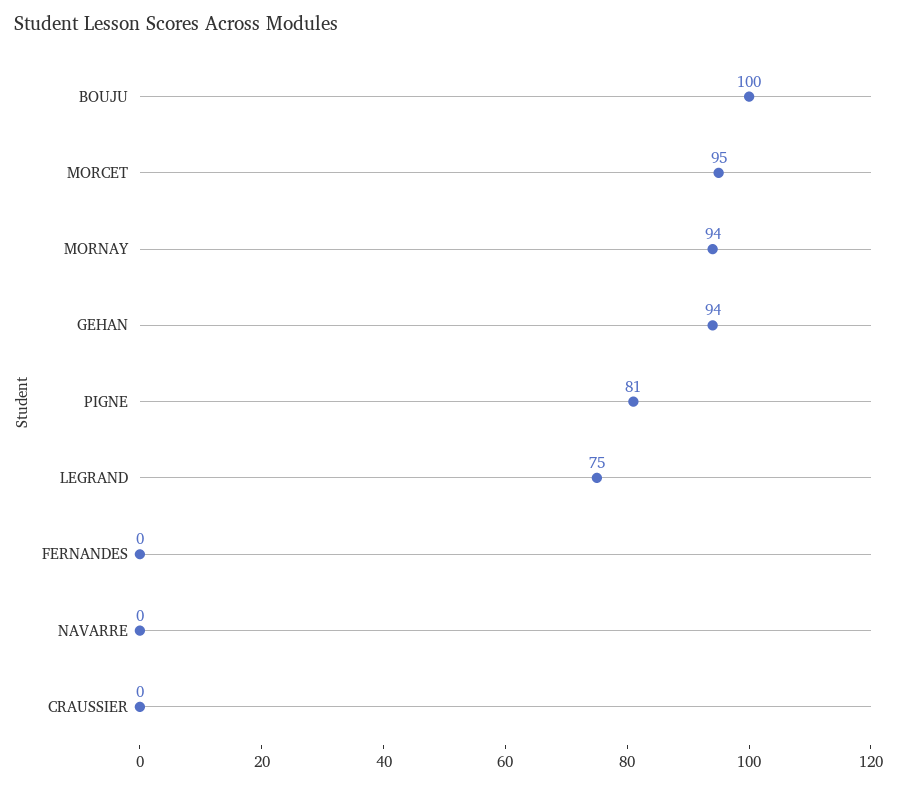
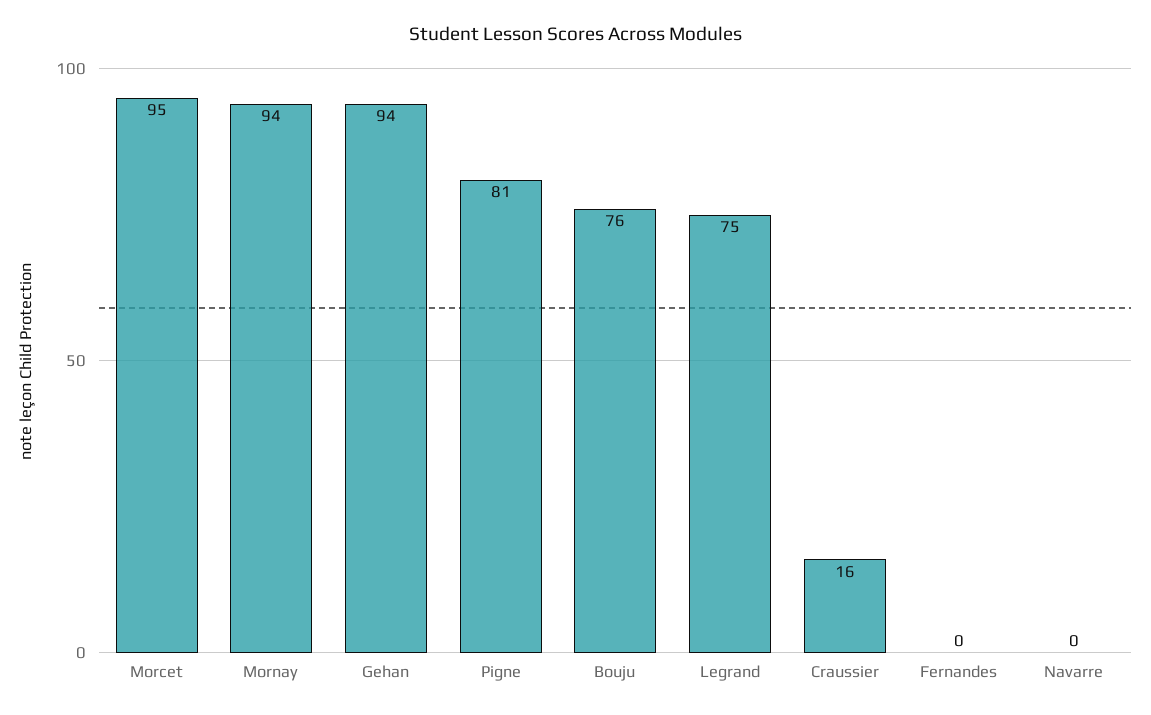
  {
-   "BOUJU": 100,
+   "BOUJU": 76,
    "MORCET": 95,
    "MORNAY": 94,
    "GEHAN": 94,
    "PIGNE": 81,
    "LEGRAND": 75,
    "FERNANDES": 0,
    "NAVARRE": 0,
-   "CRAUSSIER": 0
+   "CRAUSSIER": 16
  }

